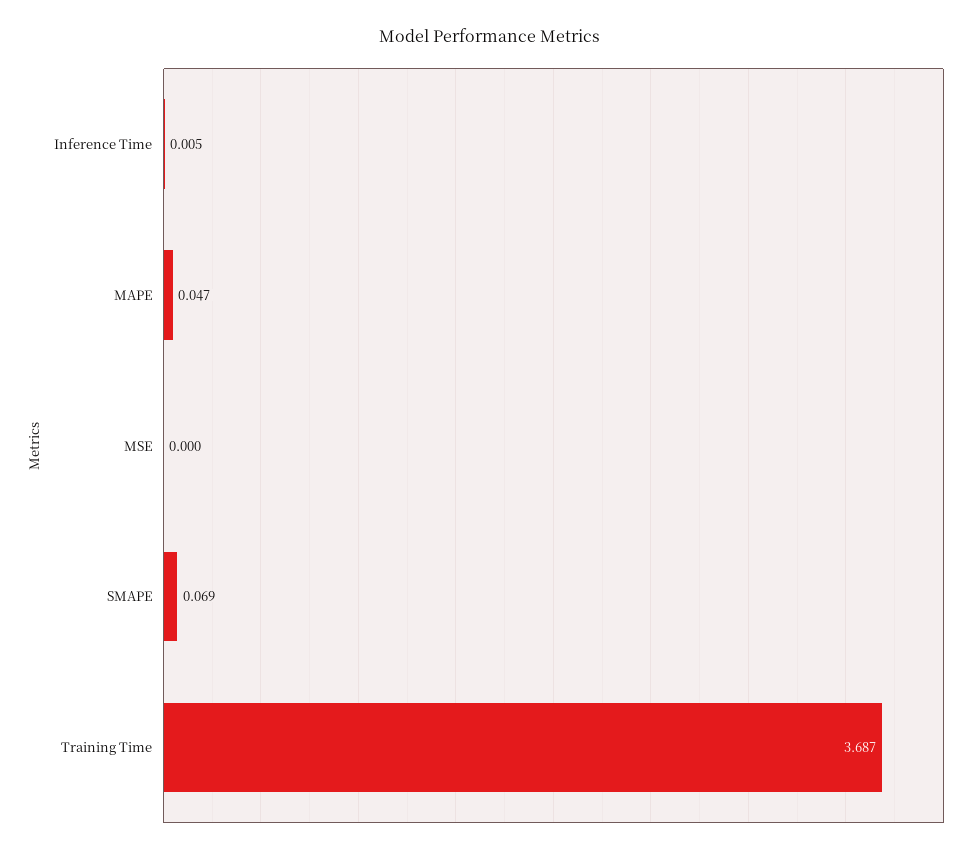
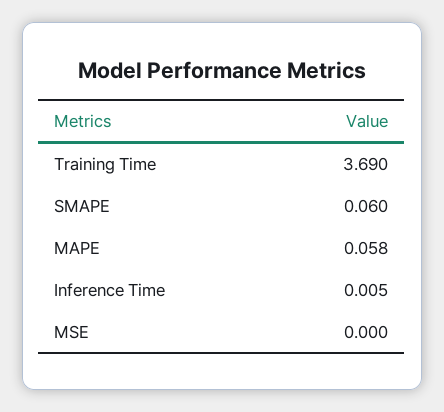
  {
    "Inference Time": 0.005,
-   "MAPE": 0.047,
+   "MAPE": 0.058,
    "MSE": 0,
-   "SMAPE": 0.069,
+   "SMAPE": 0.06,
-   "Training Time": 3.687
+   "Training Time": 3.69
  }

